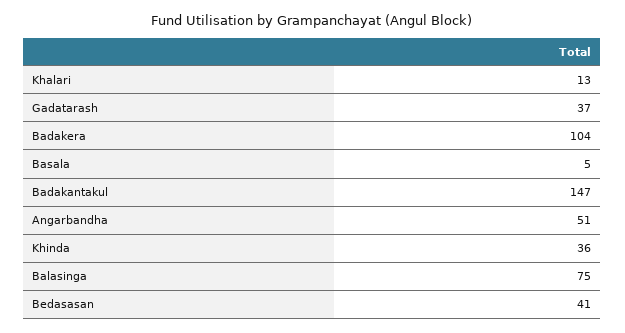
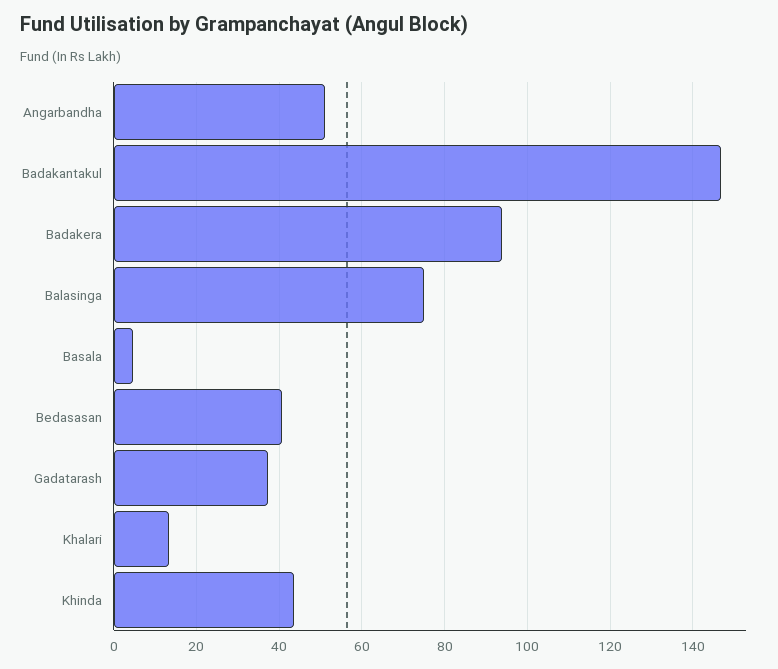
  {
    "Khalari": 13,
    "Gadatarash": 37,
-   "Badakera": 104,
+   "Badakera": 94,
    "Basala": 5,
    "Badakantakul": 147,
    "Angarbandha": 51,
-   "Khinda": 36,
+   "Khinda": 44,
    "Balasinga": 75,
    "Bedasasan": 41
  }

